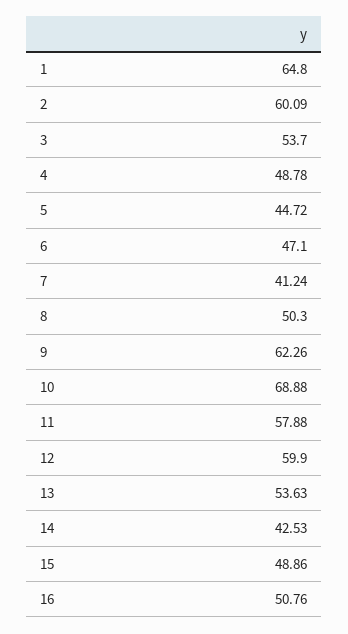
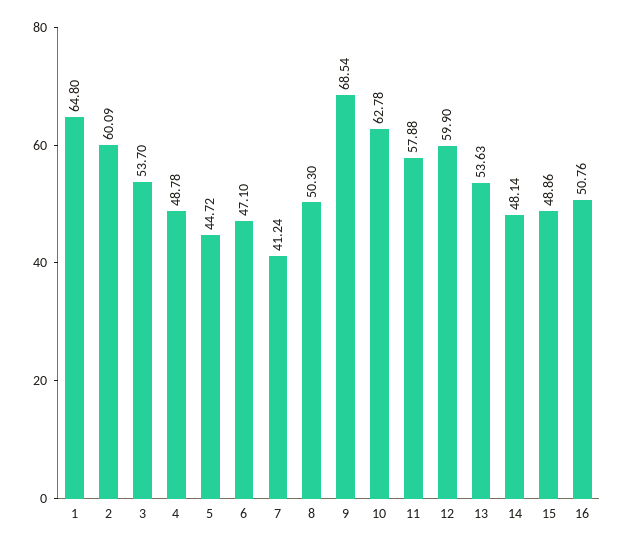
  {
    "1": 64.8,
    "2": 60.09,
    "3": 53.7,
    "4": 48.78,
    "5": 44.72,
    "6": 47.1,
    "7": 41.24,
    "8": 50.3,
-   "9": 62.26,
+   "9": 68.54,
-   "10": 68.88,
+   "10": 62.78,
    "11": 57.88,
    "12": 59.9,
    "13": 53.63,
-   "14": 42.53,
+   "14": 48.14,
    "15": 48.86,
    "16": 50.76
  }

